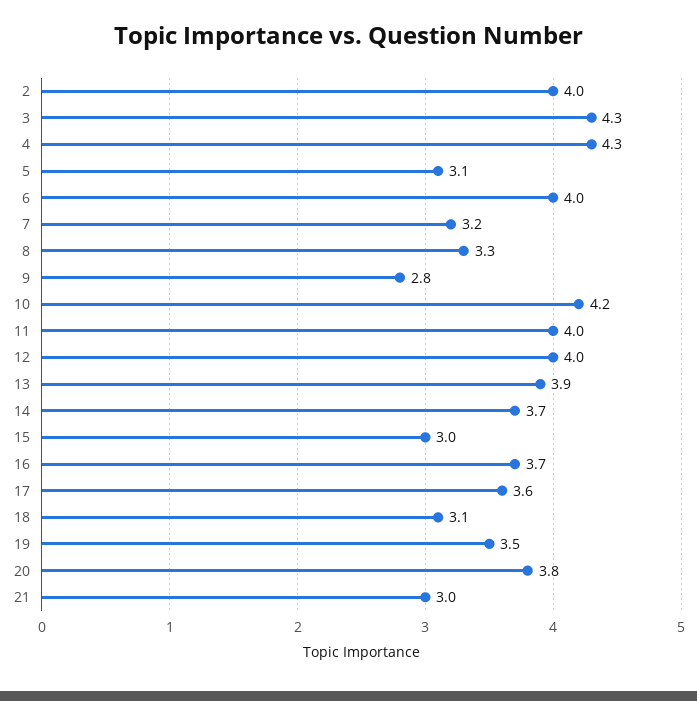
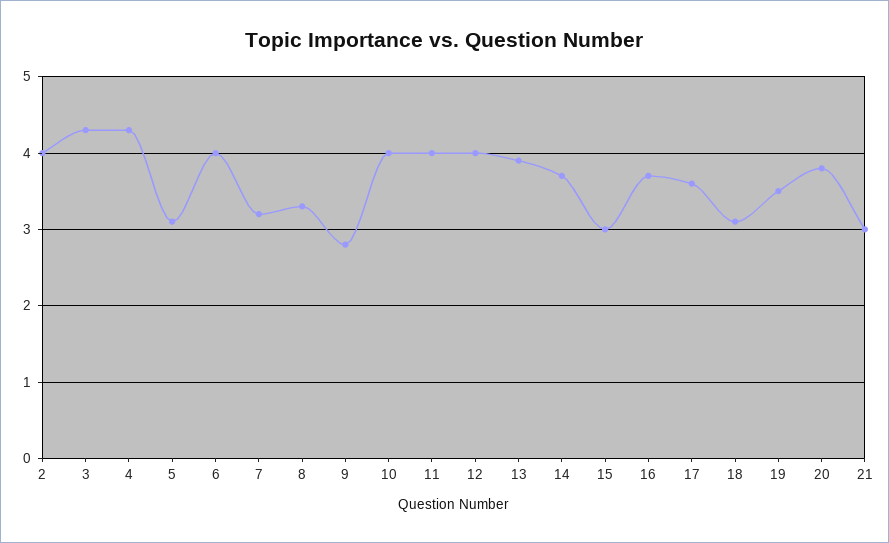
  {
    "2": 4,
    "3": 4.3,
    "4": 4.3,
    "5": 3.1,
    "6": 4,
    "7": 3.2,
    "8": 3.3,
    "9": 2.8,
-   "10": 4.2,
+   "10": 4,
    "11": 4,
    "12": 4,
    "13": 3.9,
    "14": 3.7,
    "15": 3,
    "16": 3.7,
    "17": 3.6,
    "18": 3.1,
    "19": 3.5,
    "20": 3.8,
    "21": 3
  }

